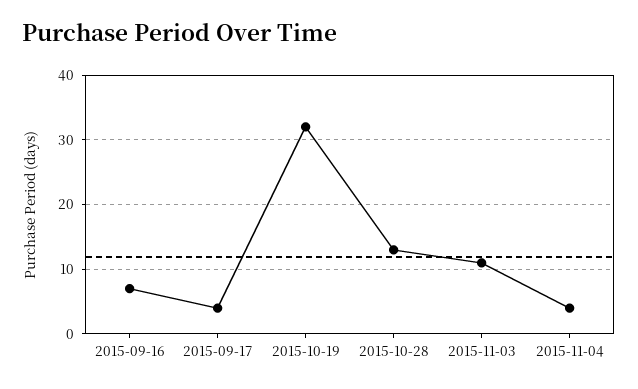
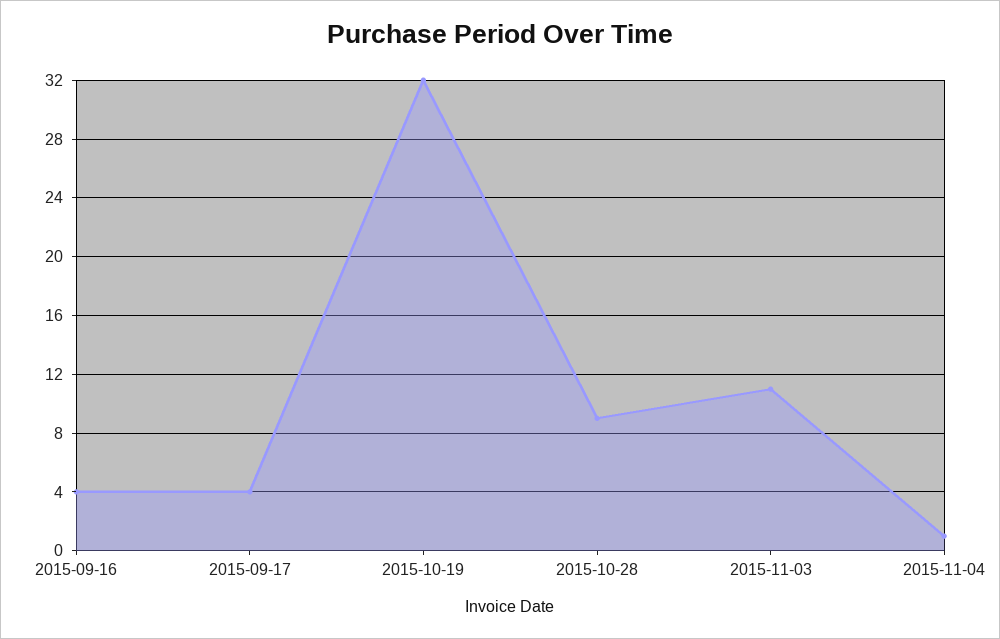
  {
-   "2015-09-16": 7,
+   "2015-09-16": 4,
    "2015-09-17": 4,
    "2015-10-19": 32,
-   "2015-10-28": 13,
+   "2015-10-28": 9,
    "2015-11-03": 11,
-   "2015-11-04": 4
+   "2015-11-04": 1
  }

